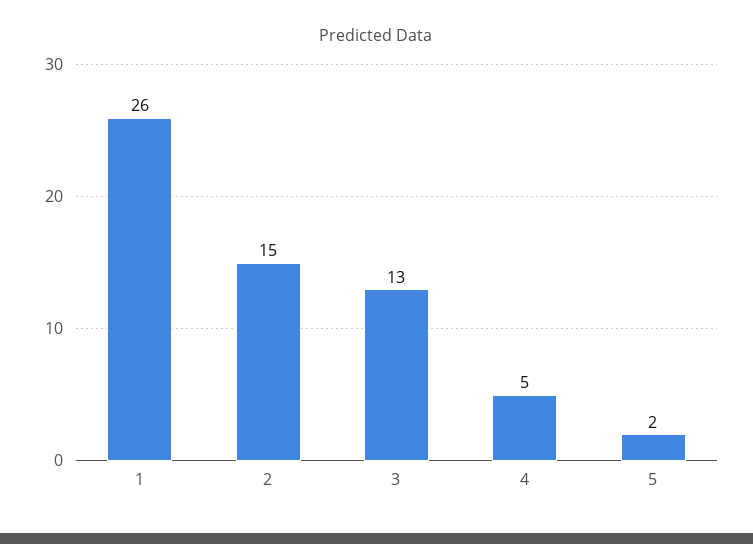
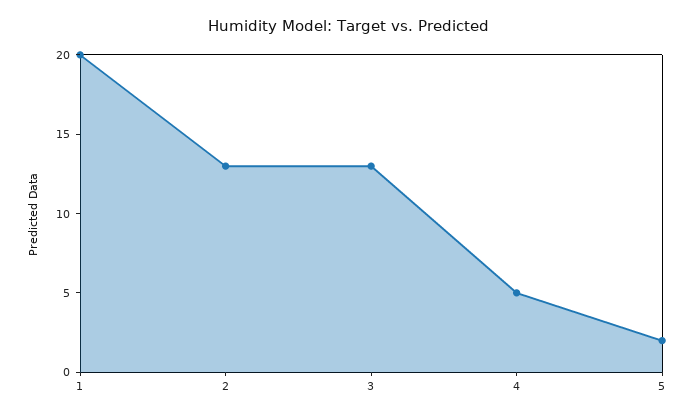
  {
-   "1": 26,
+   "1": 20,
-   "2": 15,
+   "2": 13,
    "3": 13,
    "4": 5,
    "5": 2
  }

